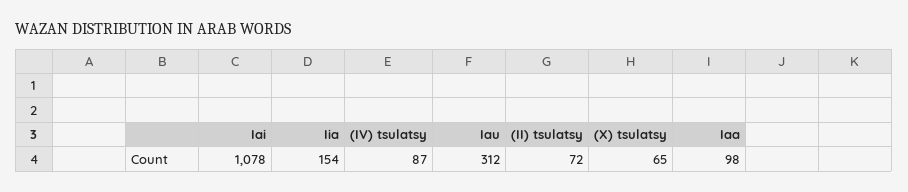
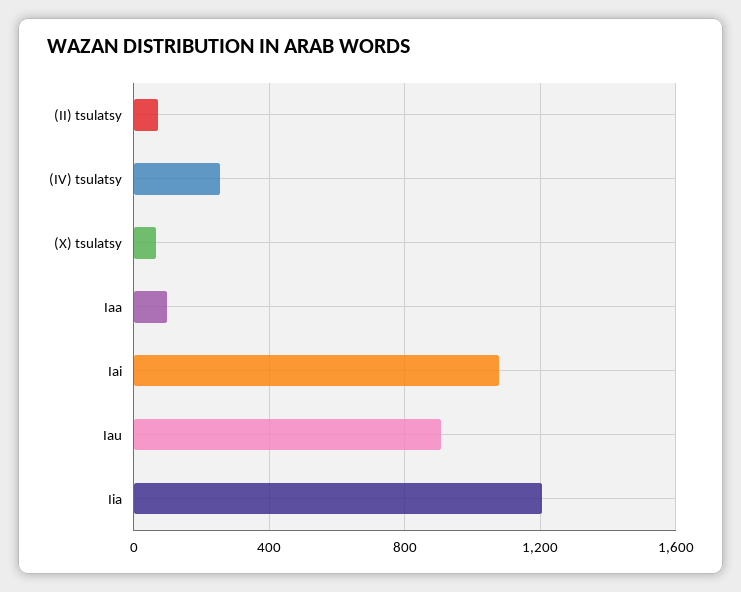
  {
    "Iai": 1078,
-   "Iia": 154,
+   "Iia": 1200,
-   "(IV) tsulatsy": 87,
+   "(IV) tsulatsy": 250,
-   "Iau": 312,
+   "Iau": 900,
    "(II) tsulatsy": 72,
    "(X) tsulatsy": 65,
    "Iaa": 98
  }

